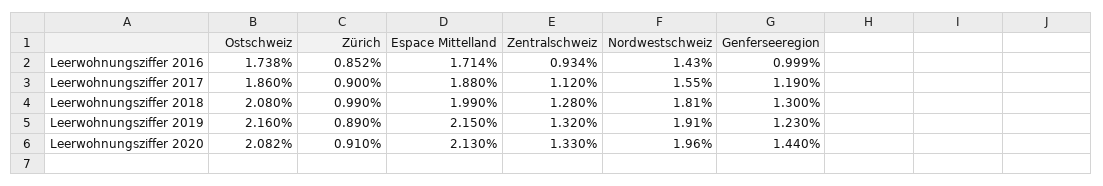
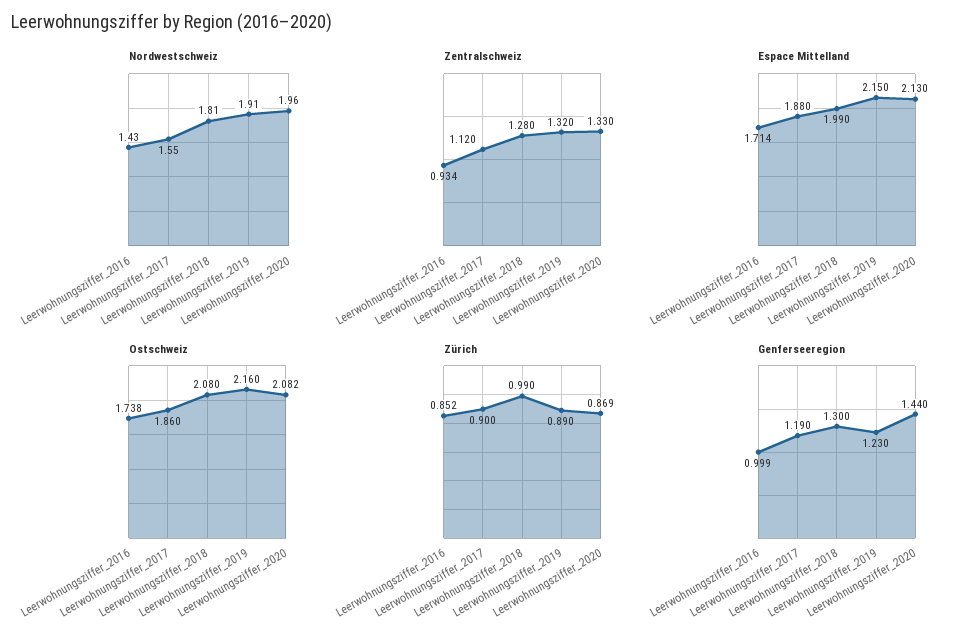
  {
    "Ostschweiz": {
      "Leerwohnungsziffer 2016": 1.738,
      "Leerwohnungsziffer 2017": 1.86,
      "Leerwohnungsziffer 2018": 2.08,
      "Leerwohnungsziffer 2019": 2.16,
      "Leerwohnungsziffer 2020": 2.082
    },
    "Zürich": {
      "Leerwohnungsziffer 2016": 0.852,
      "Leerwohnungsziffer 2017": 0.9,
      "Leerwohnungsziffer 2018": 0.99,
      "Leerwohnungsziffer 2019": 0.89,
-     "Leerwohnungsziffer 2020": 0.91
+     "Leerwohnungsziffer 2020": 0.869
    },
    "Espace Mittelland": {
      "Leerwohnungsziffer 2016": 1.714,
      "Leerwohnungsziffer 2017": 1.88,
      "Leerwohnungsziffer 2018": 1.99,
      "Leerwohnungsziffer 2019": 2.15,
      "Leerwohnungsziffer 2020": 2.13
    },
    "Zentralschweiz": {
      "Leerwohnungsziffer 2016": 0.934,
      "Leerwohnungsziffer 2017": 1.12,
      "Leerwohnungsziffer 2018": 1.28,
      "Leerwohnungsziffer 2019": 1.32,
      "Leerwohnungsziffer 2020": 1.33
    },
    "Nordwestschweiz": {
      "Leerwohnungsziffer 2016": 1.43,
      "Leerwohnungsziffer 2017": 1.55,
      "Leerwohnungsziffer 2018": 1.81,
      "Leerwohnungsziffer 2019": 1.91,
      "Leerwohnungsziffer 2020": 1.96
    },
    "Genferseeregion": {
      "Leerwohnungsziffer 2016": 0.999,
      "Leerwohnungsziffer 2017": 1.19,
      "Leerwohnungsziffer 2018": 1.3,
      "Leerwohnungsziffer 2019": 1.23,
      "Leerwohnungsziffer 2020": 1.44
    }
  }

